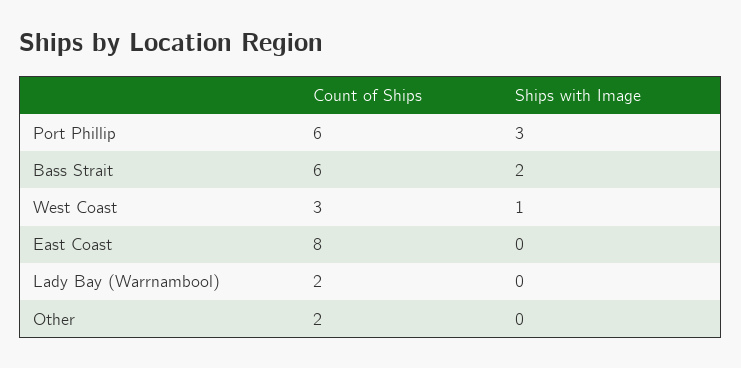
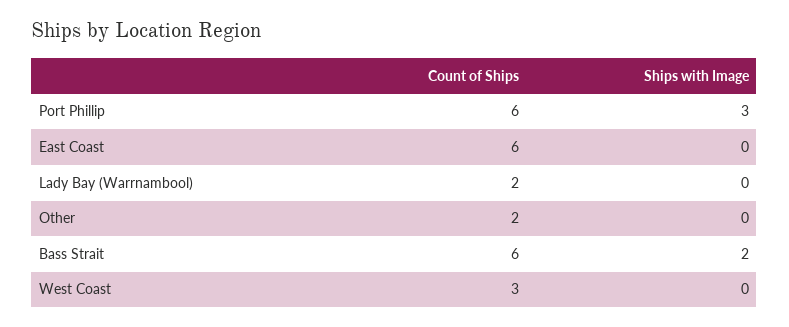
  {
    "Count of Ships": {
      "Port Phillip": 6,
      "Bass Strait": 6,
      "West Coast": 3,
-     "East Coast": 8,
+     "East Coast": 6,
      "Lady Bay (Warrnambool)": 2,
      "Other": 2
    },
    "Ships with Image": {
      "Port Phillip": 3,
      "Bass Strait": 2,
-     "West Coast": 1,
+     "West Coast": 0,
      "East Coast": 0,
      "Lady Bay (Warrnambool)": 0,
      "Other": 0
    }
  }

